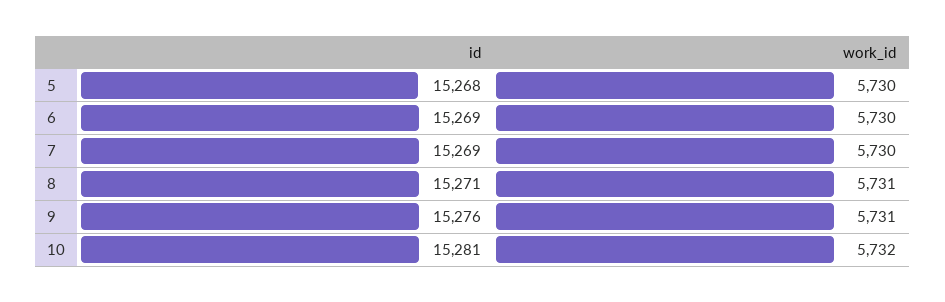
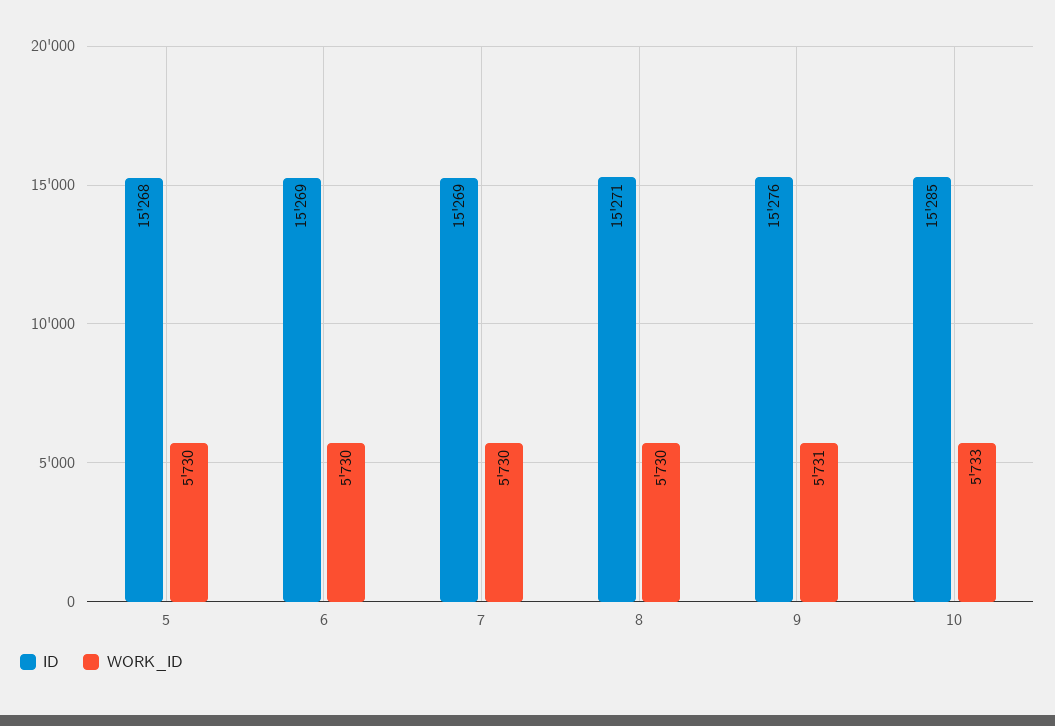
  {
    "id": {
      "5": 15268,
      "6": 15269,
      "7": 15269,
      "8": 15271,
      "9": 15276,
-     "10": 15281
+     "10": 15285
    },
    "work_id": {
      "5": 5730,
      "6": 5730,
      "7": 5730,
-     "8": 5731,
+     "8": 5730,
      "9": 5731,
-     "10": 5732
+     "10": 5733
    }
  }

